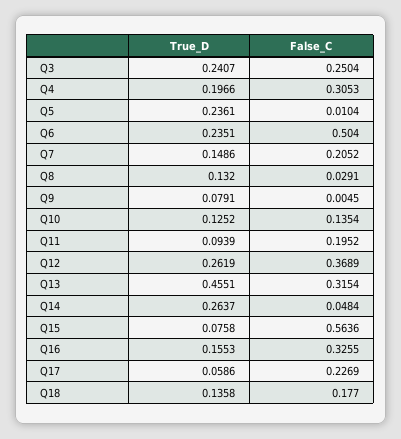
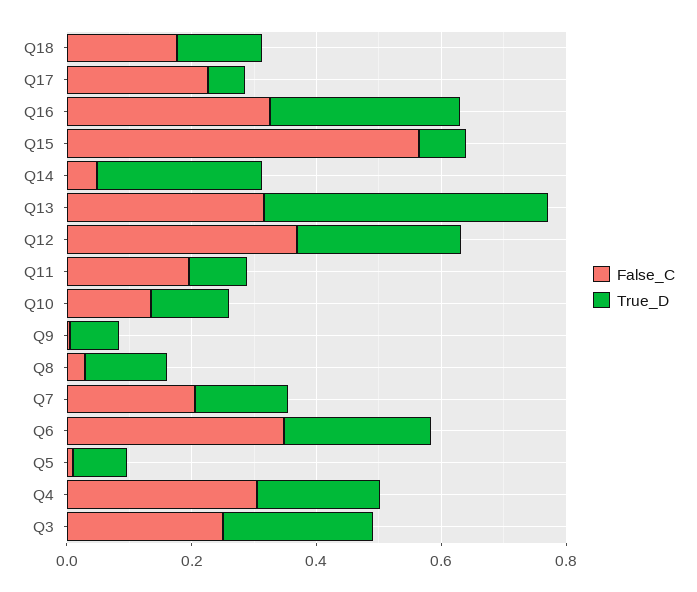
  {
    "True_D": {
      "Q3": 0.2407,
      "Q4": 0.1966,
-     "Q5": 0.2361,
+     "Q5": 0.1,
      "Q6": 0.2351,
      "Q7": 0.1486,
      "Q8": 0.132,
      "Q9": 0.0791,
      "Q10": 0.1252,
      "Q11": 0.0939,
      "Q12": 0.2619,
      "Q13": 0.4551,
      "Q14": 0.2637,
      "Q15": 0.0758,
-     "Q16": 0.1553,
+     "Q16": 0.3,
      "Q17": 0.0586,
      "Q18": 0.1358
    },
    "False_C": {
      "Q3": 0.2504,
      "Q4": 0.3053,
      "Q5": 0.0104,
-     "Q6": 0.504,
+     "Q6": 0.35,
      "Q7": 0.2052,
      "Q8": 0.0291,
      "Q9": 0.0045,
      "Q10": 0.1354,
      "Q11": 0.1952,
      "Q12": 0.3689,
      "Q13": 0.3154,
      "Q14": 0.0484,
      "Q15": 0.5636,
      "Q16": 0.3255,
      "Q17": 0.2269,
      "Q18": 0.177
    }
  }

